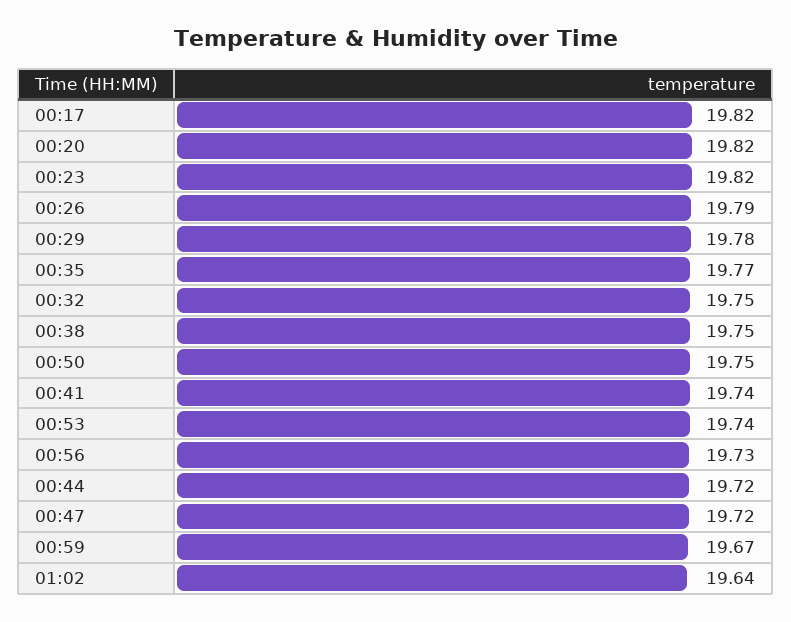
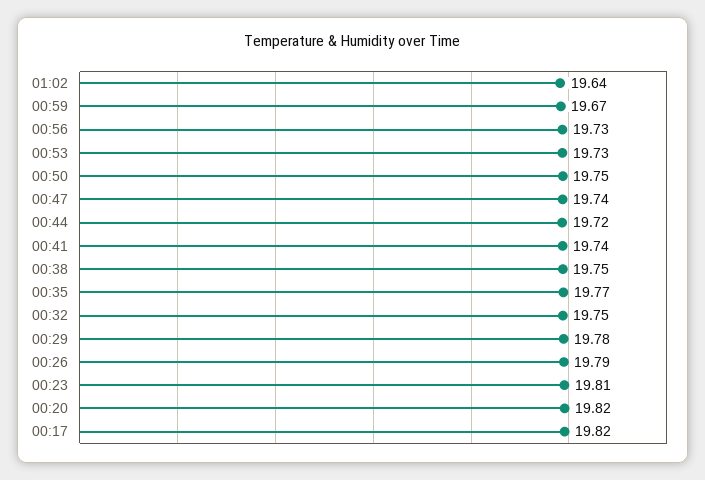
  {
    "00:17": 19.82,
    "00:20": 19.82,
-   "00:23": 19.82,
+   "00:23": 19.81,
    "00:26": 19.79,
    "00:29": 19.78,
    "00:35": 19.77,
    "00:32": 19.75,
    "00:38": 19.75,
    "00:50": 19.75,
    "00:41": 19.74,
-   "00:53": 19.74,
+   "00:53": 19.73,
    "00:56": 19.73,
    "00:44": 19.72,
-   "00:47": 19.72,
+   "00:47": 19.74,
    "00:59": 19.67,
    "01:02": 19.64
  }

